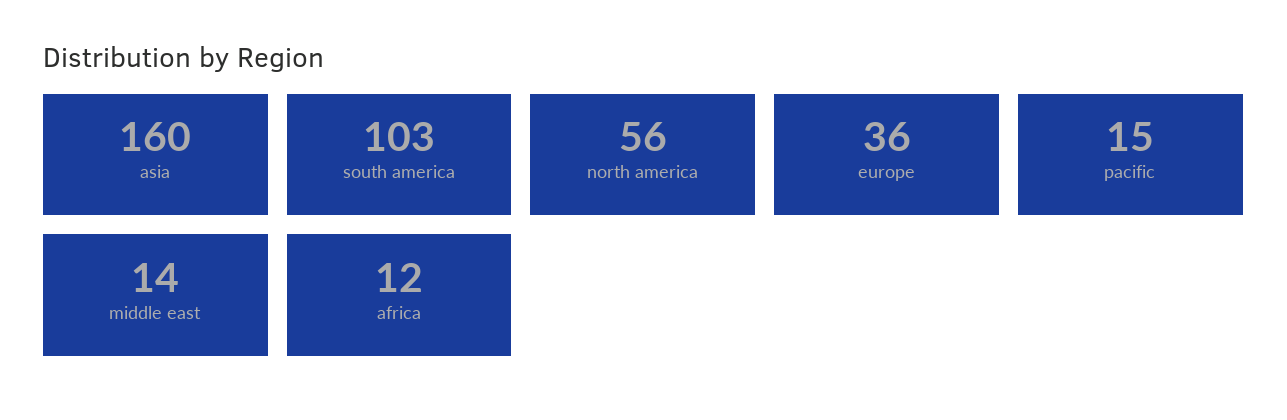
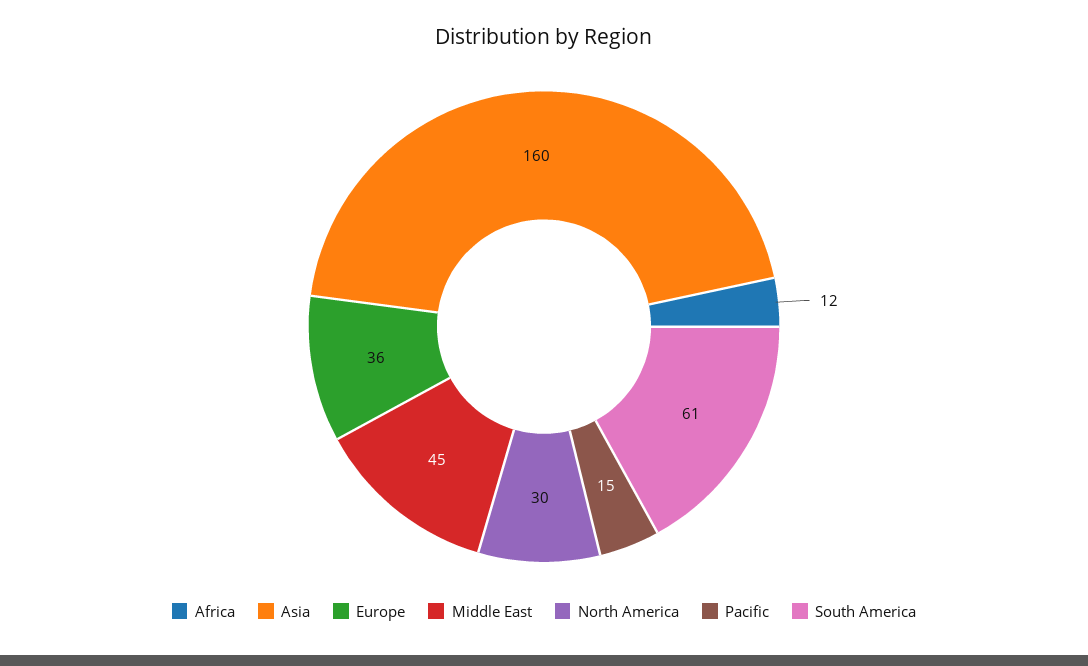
  {
    "asia": 160,
-   "south america": 103,
+   "south america": 61,
-   "north america": 56,
+   "north america": 30,
    "europe": 36,
    "pacific": 15,
-   "middle east": 14,
+   "middle east": 45,
    "africa": 12
  }

